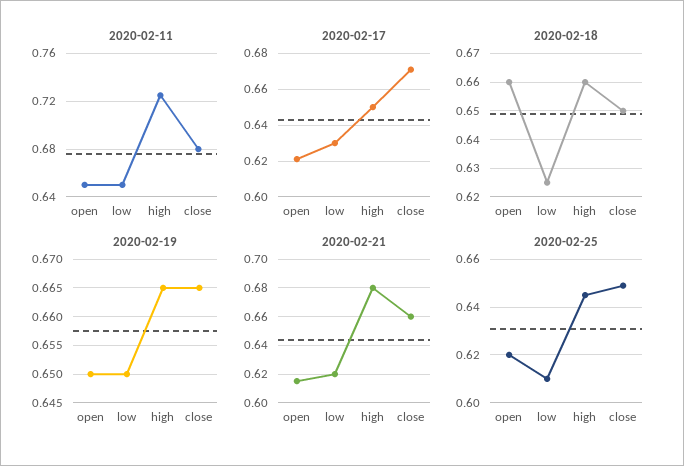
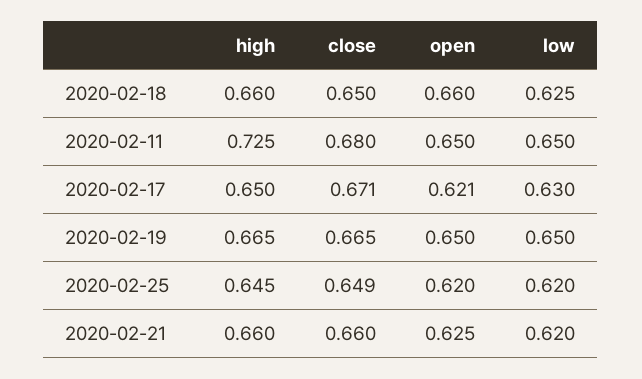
  {
    "2020-02-11": {
      "open": 0.65,
      "low": 0.65,
      "high": 0.725,
      "close": 0.68
    },
    "2020-02-17": {
      "open": 0.621,
      "low": 0.63,
      "high": 0.65,
      "close": 0.671
    },
    "2020-02-18": {
      "open": 0.66,
      "low": 0.625,
      "high": 0.66,
      "close": 0.65
    },
    "2020-02-19": {
      "open": 0.65,
      "low": 0.65,
      "high": 0.665,
      "close": 0.665
    },
    "2020-02-21": {
-     "open": 0.615,
+     "open": 0.625,
      "low": 0.62,
-     "high": 0.68,
+     "high": 0.66,
      "close": 0.66
    },
    "2020-02-25": {
      "open": 0.62,
-     "low": 0.61,
+     "low": 0.62,
      "high": 0.645,
      "close": 0.649
    }
  }

